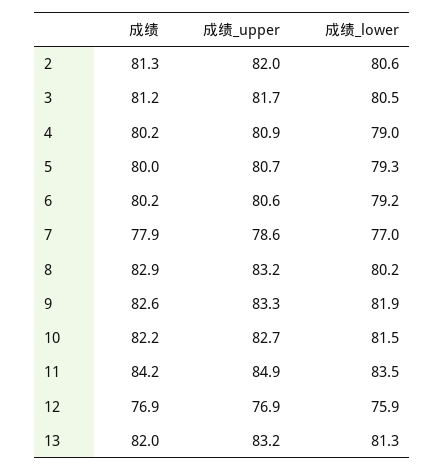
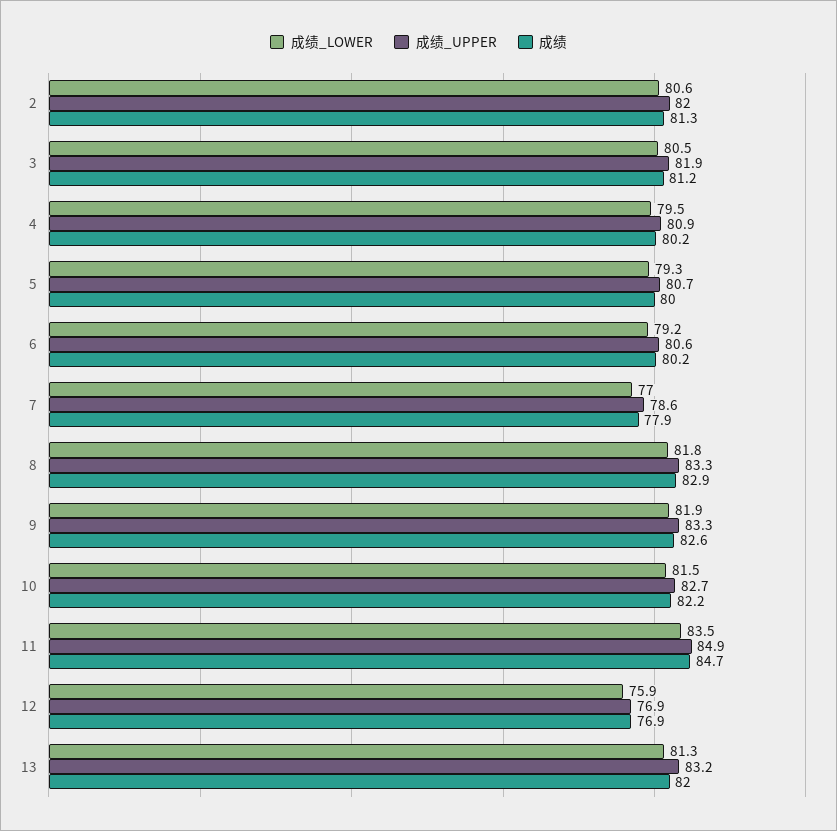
  {
    "成绩": {
      "2": 81.3,
      "3": 81.2,
      "4": 80.2,
      "5": 80,
      "6": 80.2,
      "7": 77.9,
      "8": 82.9,
      "9": 82.6,
      "10": 82.2,
-     "11": 84.2,
+     "11": 84.7,
      "12": 76.9,
      "13": 82
    },
    "成绩_upper": {
      "2": 82,
-     "3": 81.7,
+     "3": 81.9,
      "4": 80.9,
      "5": 80.7,
      "6": 80.6,
      "7": 78.6,
-     "8": 83.2,
+     "8": 83.3,
      "9": 83.3,
      "10": 82.7,
      "11": 84.9,
      "12": 76.9,
      "13": 83.2
    },
    "成绩_lower": {
      "2": 80.6,
      "3": 80.5,
-     "4": 79,
+     "4": 79.5,
      "5": 79.3,
      "6": 79.2,
      "7": 77,
-     "8": 80.2,
+     "8": 81.8,
      "9": 81.9,
      "10": 81.5,
      "11": 83.5,
      "12": 75.9,
      "13": 81.3
    }
  }

